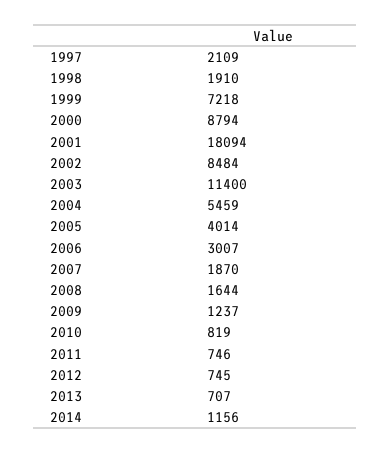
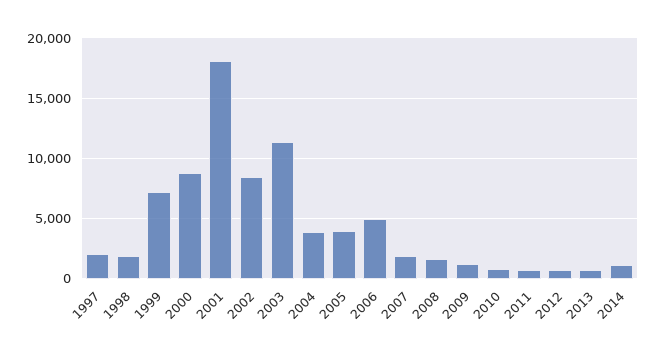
  {
    "1997": 2109,
    "1998": 1910,
    "1999": 7218,
    "2000": 8794,
    "2001": 18094,
    "2002": 8484,
    "2003": 11400,
-   "2004": 5459,
+   "2004": 4000,
    "2005": 4014,
-   "2006": 3007,
+   "2006": 5000,
    "2007": 1870,
    "2008": 1644,
    "2009": 1237,
    "2010": 819,
    "2011": 746,
    "2012": 745,
    "2013": 707,
    "2014": 1156
  }

